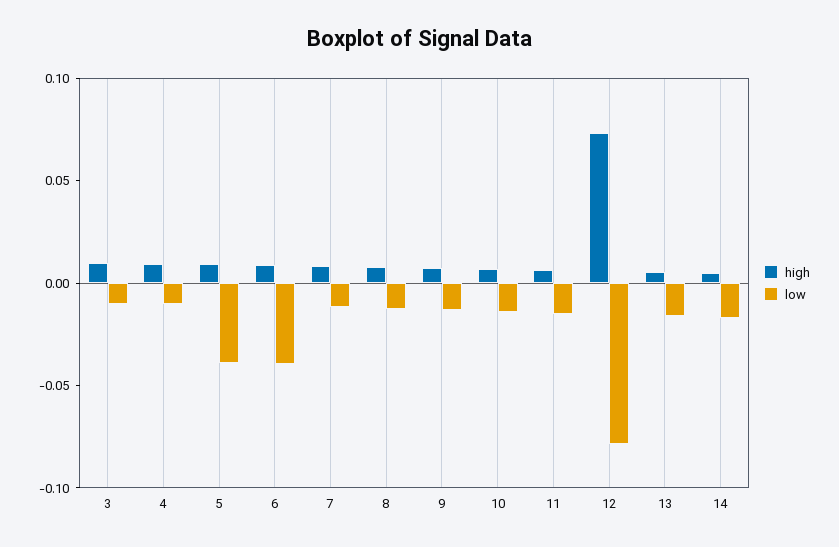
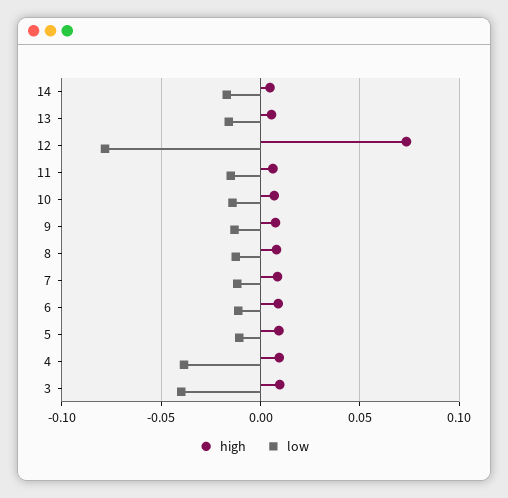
  {
    "high": {
      "3": 0.01,
      "4": 0.01,
      "5": 0.01,
      "6": 0.01,
      "7": 0.01,
      "8": 0.01,
      "9": 0.01,
      "10": 0.005,
      "11": 0.005,
      "12": 0.075,
      "13": 0.005,
      "14": 0.005
    },
    "low": {
-     "3": -0.01,
+     "3": -0.04,
-     "4": -0.01,
+     "4": -0.04,
-     "5": -0.04,
+     "5": -0.01,
-     "6": -0.04,
+     "6": -0.01,
      "7": -0.01,
      "8": -0.015,
      "9": -0.015,
      "10": -0.015,
      "11": -0.015,
      "12": -0.08,
      "13": -0.015,
      "14": -0.015
    }
  }

